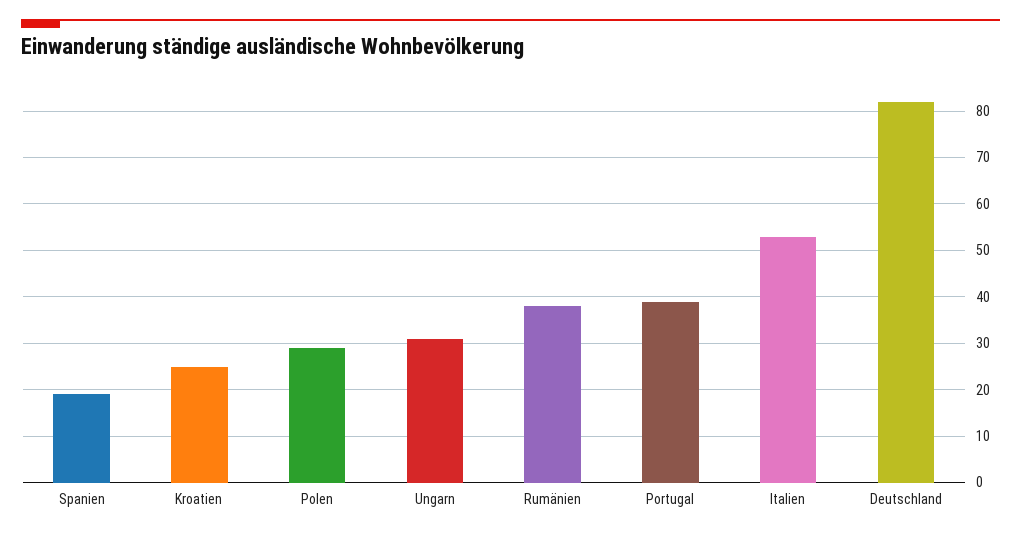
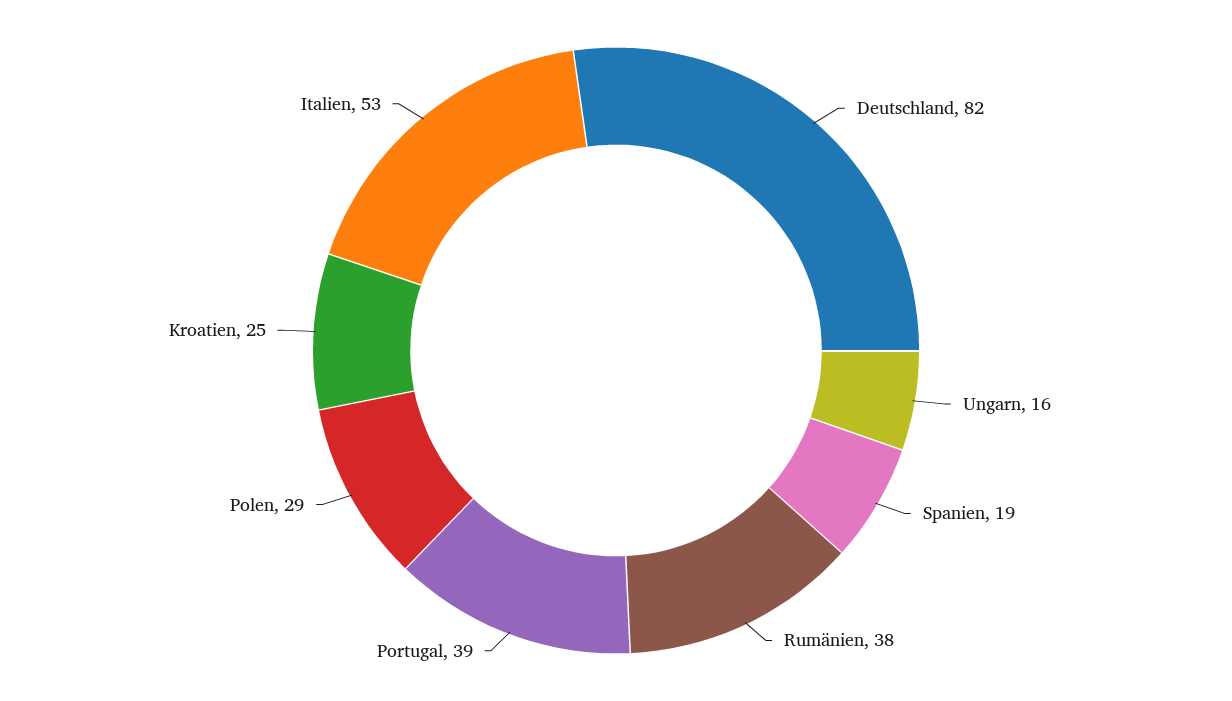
  {
    "Spanien": 19,
    "Kroatien": 25,
    "Polen": 29,
-   "Ungarn": 30,
+   "Ungarn": 16,
    "Rumänien": 38,
    "Portugal": 39,
    "Italien": 53,
    "Deutschland": 82
  }

